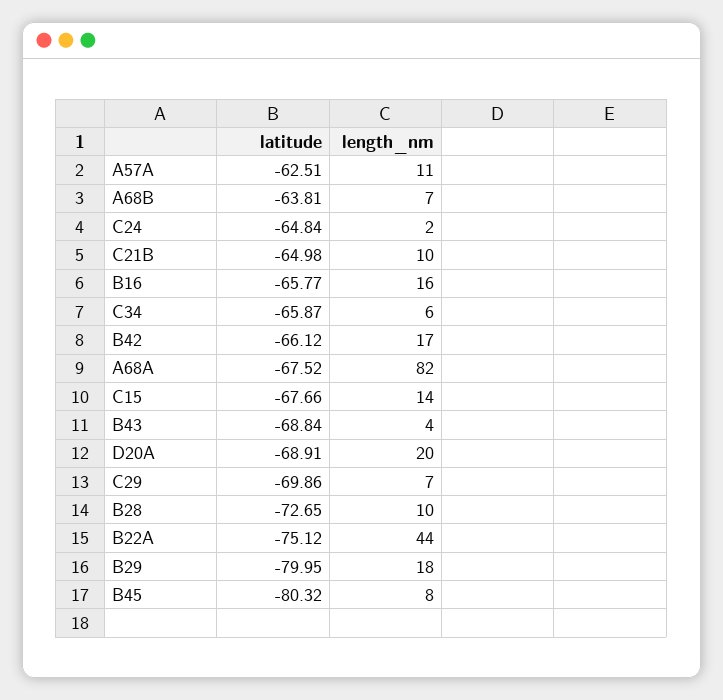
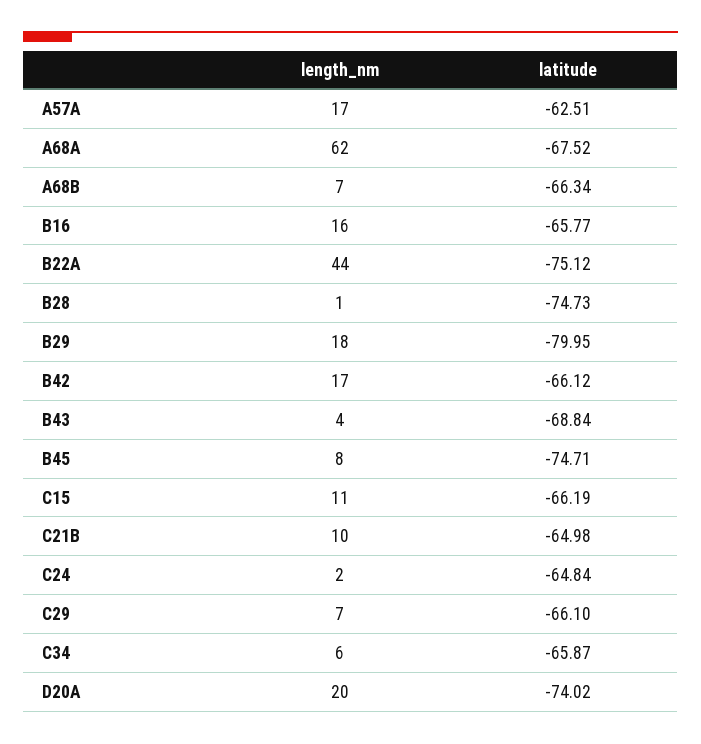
  {
    "latitude": {
      "A57A": -62.51,
-     "A68B": -63.81,
+     "A68B": -66.34,
      "C24": -64.84,
      "C21B": -64.98,
      "B16": -65.77,
      "C34": -65.87,
      "B42": -66.12,
      "A68A": -67.52,
-     "C15": -67.66,
+     "C15": -66.19,
      "B43": -68.84,
-     "D20A": -68.91,
+     "D20A": -74.02,
-     "C29": -69.86,
+     "C29": -66.1,
-     "B28": -72.65,
+     "B28": -74.73,
      "B22A": -75.12,
      "B29": -79.95,
-     "B45": -80.32
+     "B45": -74.71
    },
    "length_nm": {
-     "A57A": 11,
+     "A57A": 17,
      "A68B": 7,
      "C24": 2,
      "C21B": 10,
      "B16": 16,
      "C34": 6,
      "B42": 17,
-     "A68A": 82,
+     "A68A": 62,
-     "C15": 14,
+     "C15": 11,
      "B43": 4,
      "D20A": 20,
      "C29": 7,
-     "B28": 10,
+     "B28": 1,
      "B22A": 44,
      "B29": 18,
      "B45": 8
    }
  }

